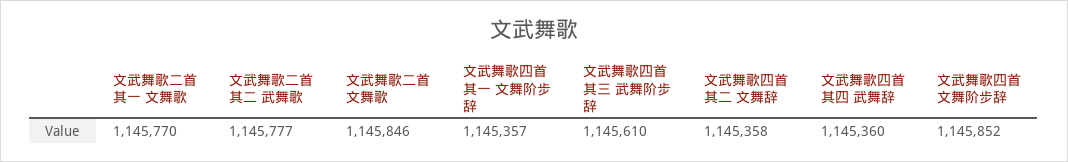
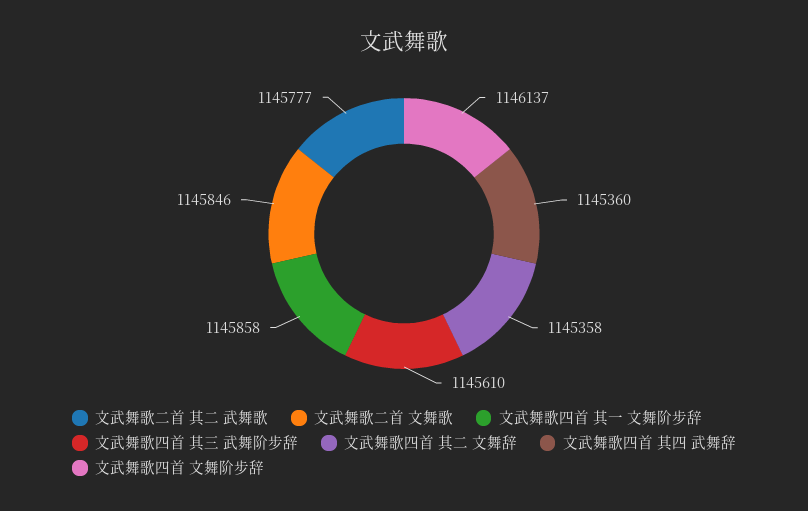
  {
-   "文武舞歌二首 其一 文舞歌": 1145770,
    "文武舞歌二首 其二 武舞歌": 1145777,
    "文武舞歌二首 文舞歌": 1145846,
-   "文武舞歌四首 其一 文舞阶步辞": 1145357,
+   "文武舞歌四首 其一 文舞阶步辞": 1145858,
    "文武舞歌四首 其三 武舞阶步辞": 1145610,
    "文武舞歌四首 其二 文舞辞": 1145358,
    "文武舞歌四首 其四 武舞辞": 1145360,
-   "文武舞歌四首 文舞阶步辞": 1145852
+   "文武舞歌四首 文舞阶步辞": 1146137
  }

